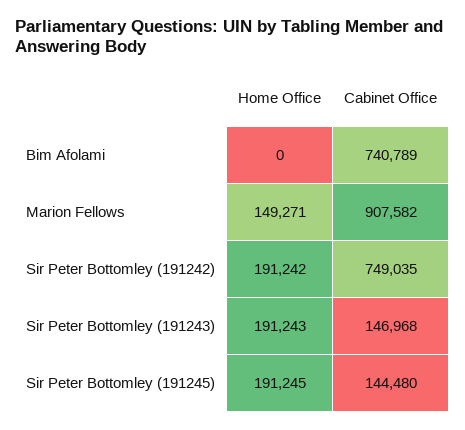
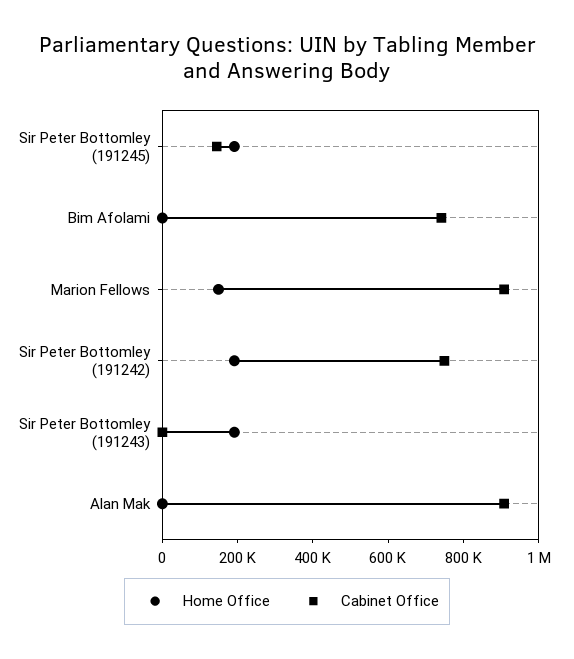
  {
    "Home Office": {
      "Bim Afolami": 0,
      "Marion Fellows": 149271,
      "Sir Peter Bottomley (191242)": 191242,
      "Sir Peter Bottomley (191243)": 191243,
-     "Sir Peter Bottomley (191245)": 191245
+     "Sir Peter Bottomley (191245)": 191245,
+     "Alan Mak": 0
    },
    "Cabinet Office": {
      "Bim Afolami": 740789,
      "Marion Fellows": 907582,
      "Sir Peter Bottomley (191242)": 749035,
-     "Sir Peter Bottomley (191243)": 146968,
+     "Sir Peter Bottomley (191243)": 0,
-     "Sir Peter Bottomley (191245)": 144480
+     "Sir Peter Bottomley (191245)": 144480,
+     "Alan Mak": 900000
    }
  }

